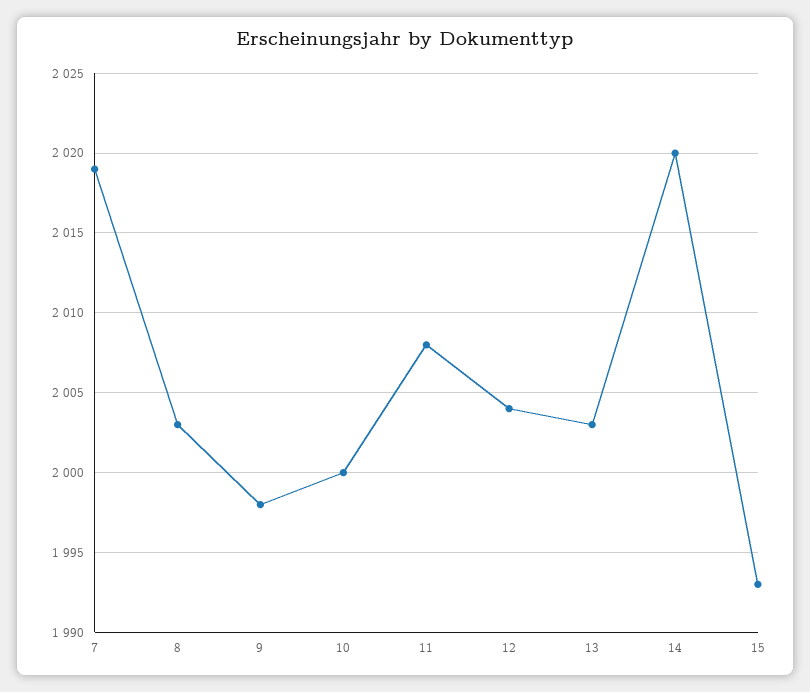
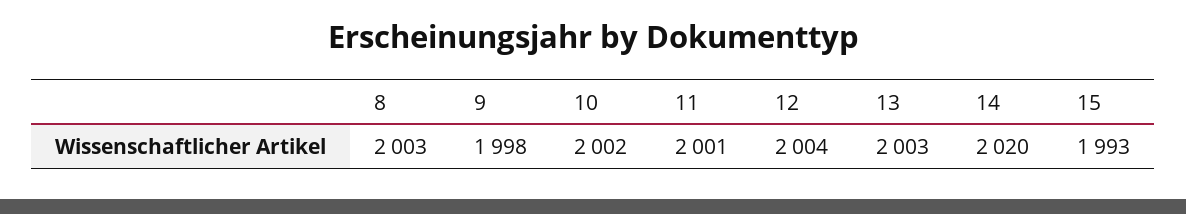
  {
-   "7": 2019,
    "8": 2003,
    "9": 1998,
-   "10": 2000,
+   "10": 2002,
-   "11": 2008,
+   "11": 2001,
    "12": 2004,
    "13": 2003,
    "14": 2020,
    "15": 1993
  }

